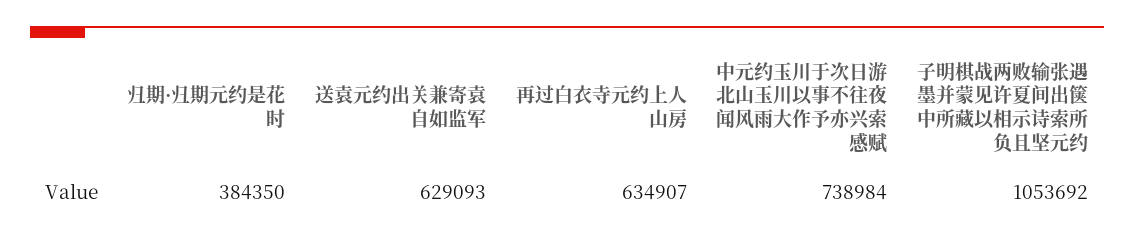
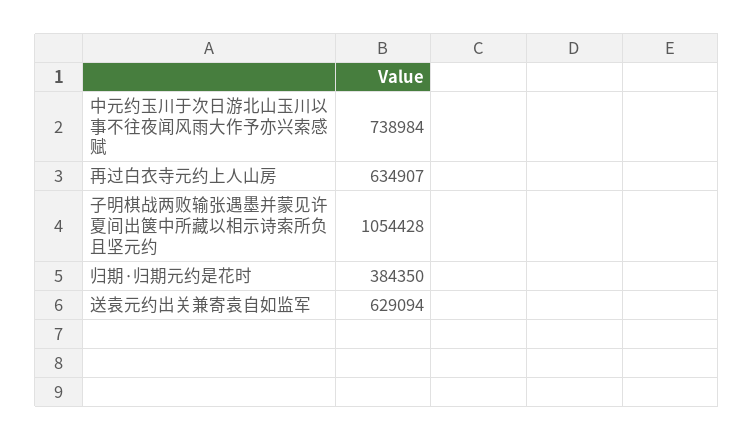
  {
    "归期·归期元约是花时": 384350,
-   "送袁元约出关兼寄袁自如监军": 629093,
+   "送袁元约出关兼寄袁自如监军": 629094,
    "再过白衣寺元约上人山房": 634907,
    "中元约玉川于次日游北山玉川以事不往夜闻风雨大作予亦兴索感赋": 738984,
-   "子明棋战两败输张遇墨并蒙见许夏间出箧中所藏以相示诗索所负且坚元约": 1053692
+   "子明棋战两败输张遇墨并蒙见许夏间出箧中所藏以相示诗索所负且坚元约": 1054428
  }

